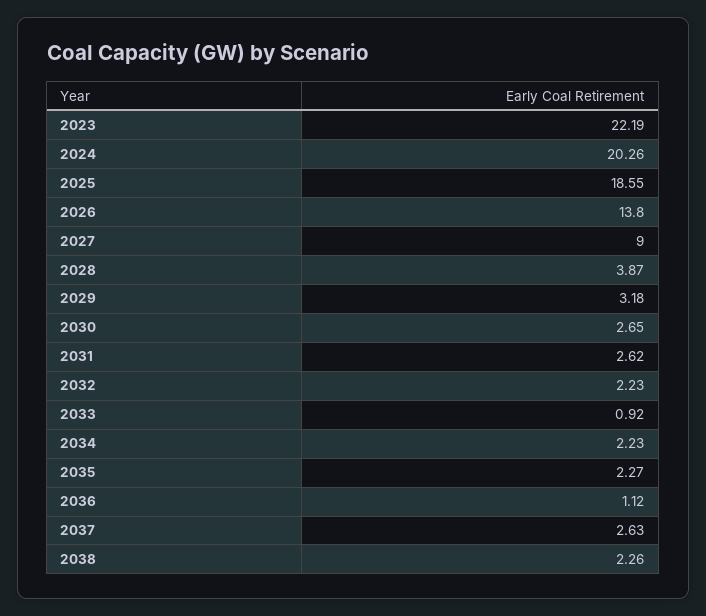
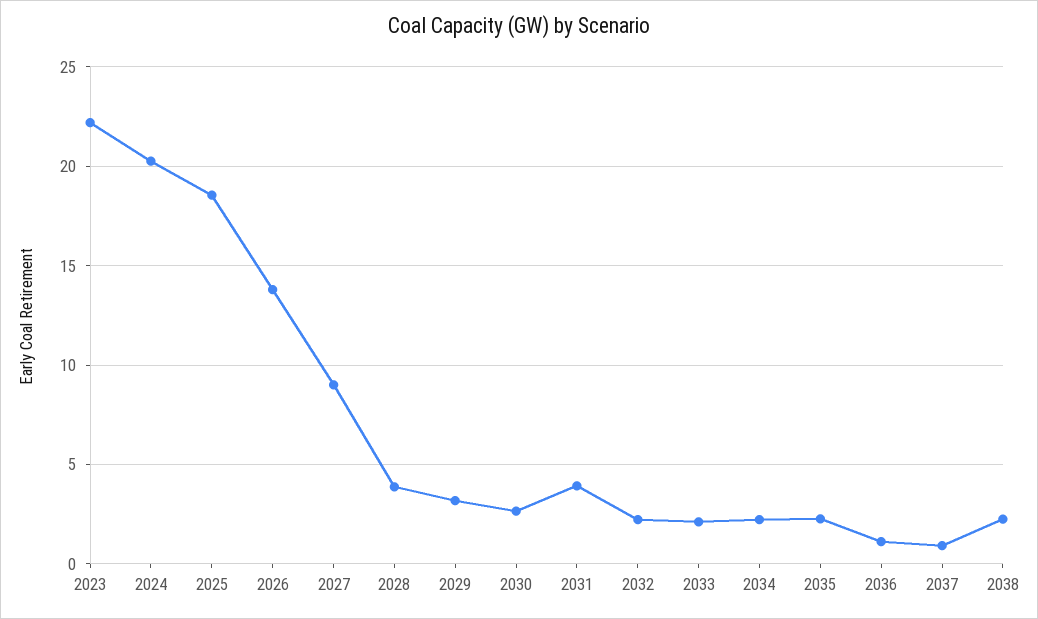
  {
    "2023": 22.19,
    "2024": 20.26,
    "2025": 18.55,
    "2026": 13.8,
    "2027": 9,
    "2028": 3.87,
    "2029": 3.18,
    "2030": 2.65,
-   "2031": 2.62,
+   "2031": 4,
    "2032": 2.23,
-   "2033": 0.92,
+   "2033": 2,
    "2034": 2.23,
    "2035": 2.27,
    "2036": 1.12,
-   "2037": 2.63,
+   "2037": 1,
    "2038": 2.26
  }

